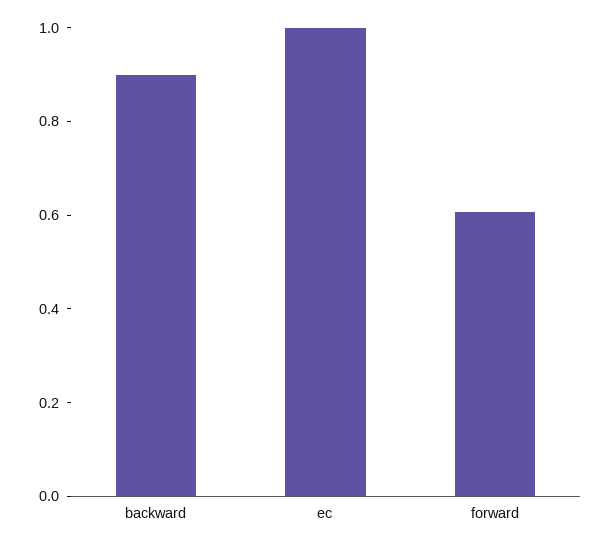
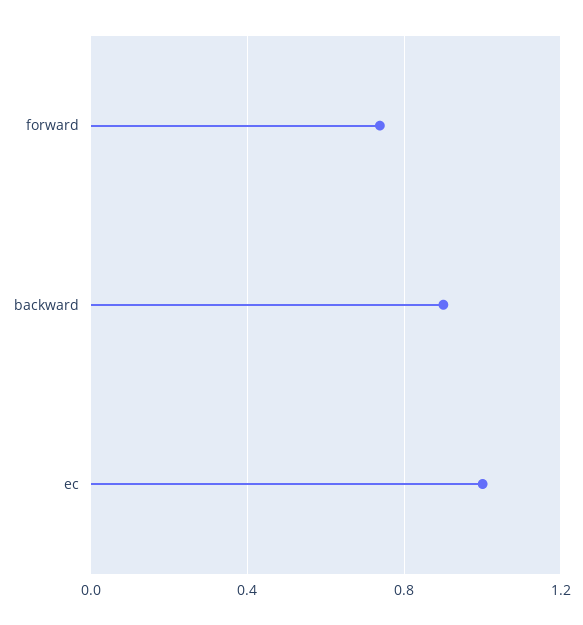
  {
    "backward": 0.9,
    "ec": 1,
-   "forward": 0.6
+   "forward": 0.75
  }

